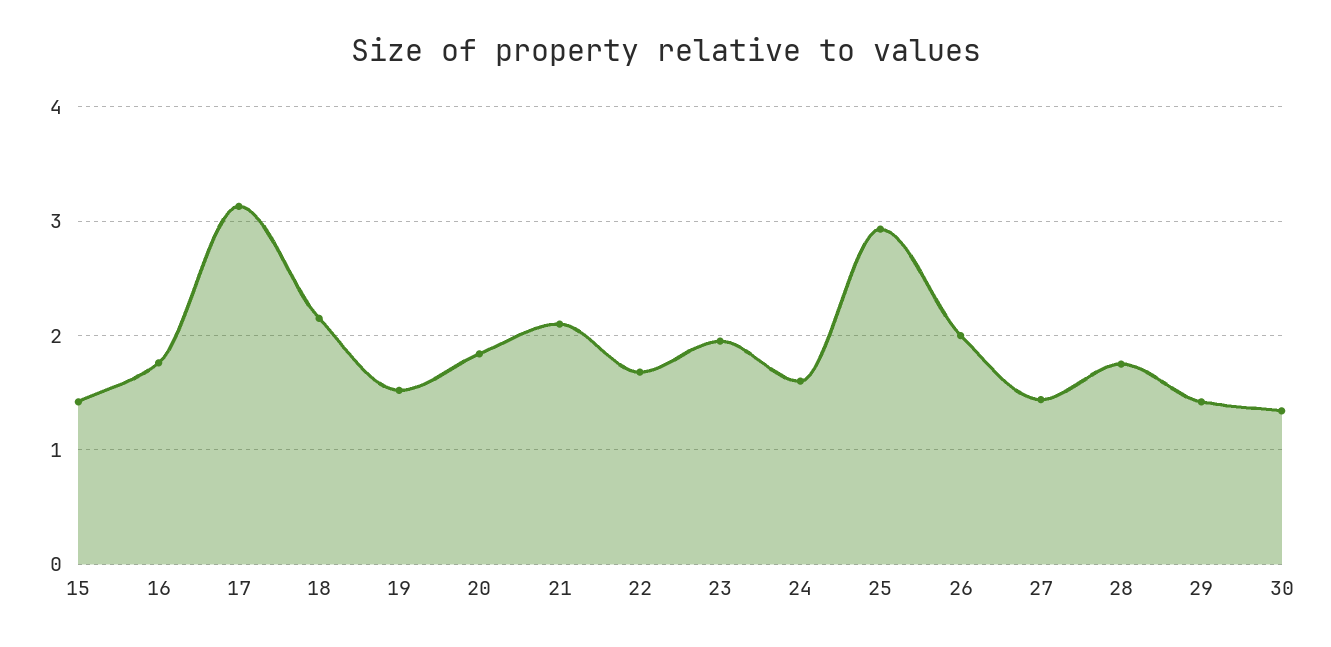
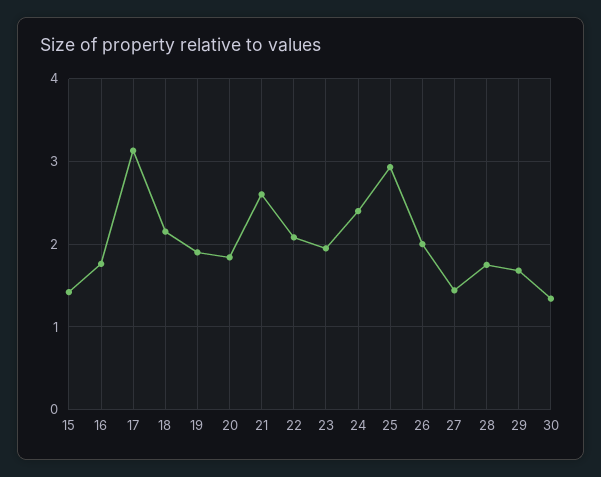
  {
    "15": 1.4,
    "16": 1.8,
    "17": 3.1,
    "18": 2.2,
-   "19": 1.5,
+   "19": 1.9,
    "20": 1.8,
-   "21": 2.1,
+   "21": 2.6,
-   "22": 1.7,
+   "22": 2.1,
    "23": 2,
-   "24": 1.6,
+   "24": 2.4,
    "25": 2.9,
    "26": 2,
    "27": 1.4,
    "28": 1.8,
-   "29": 1.4,
+   "29": 1.7,
    "30": 1.3
  }

